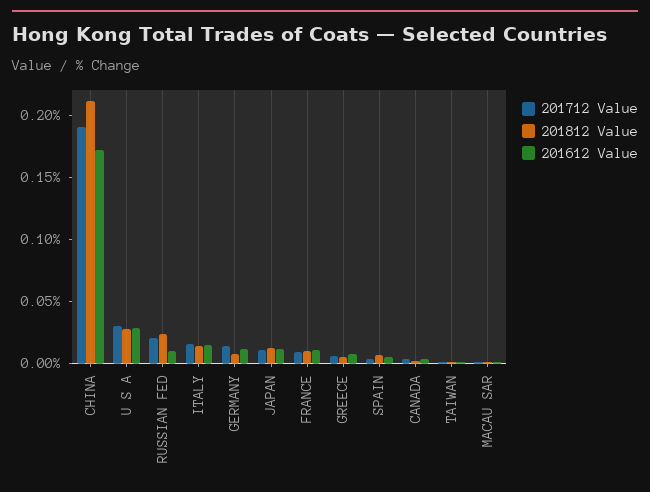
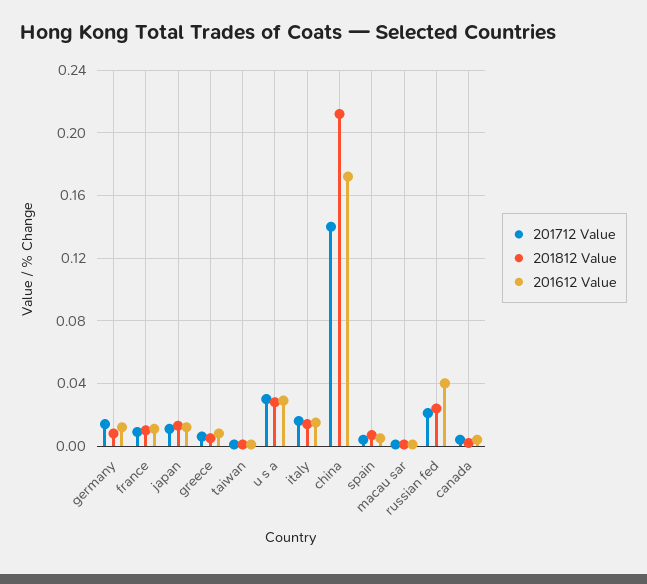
  {
    "201712 Value": {
-     "CHINA": 0.19,
+     "CHINA": 0.14,
      "U S A": 0.03,
      "RUSSIAN FED": 0.02,
      "ITALY": 0.015,
      "GERMANY": 0.015,
      "JAPAN": 0.01,
      "FRANCE": 0.01,
      "GREECE": 0.005,
      "SPAIN": 0.005,
      "CANADA": 0.005,
      "TAIWAN": 0,
      "MACAU SAR": 0
    },
    "201812 Value": {
      "CHINA": 0.21,
      "U S A": 0.03,
      "RUSSIAN FED": 0.025,
      "ITALY": 0.015,
      "GERMANY": 0.01,
      "JAPAN": 0.015,
      "FRANCE": 0.01,
      "GREECE": 0.005,
      "SPAIN": 0.005,
      "CANADA": 0,
      "TAIWAN": 0,
      "MACAU SAR": 0
    },
    "201612 Value": {
      "CHINA": 0.17,
      "U S A": 0.03,
-     "RUSSIAN FED": 0.01,
+     "RUSSIAN FED": 0.04,
      "ITALY": 0.015,
      "GERMANY": 0.01,
      "JAPAN": 0.01,
      "FRANCE": 0.01,
      "GREECE": 0.01,
      "SPAIN": 0.005,
      "CANADA": 0.005,
      "TAIWAN": 0,
      "MACAU SAR": 0
    }
  }

